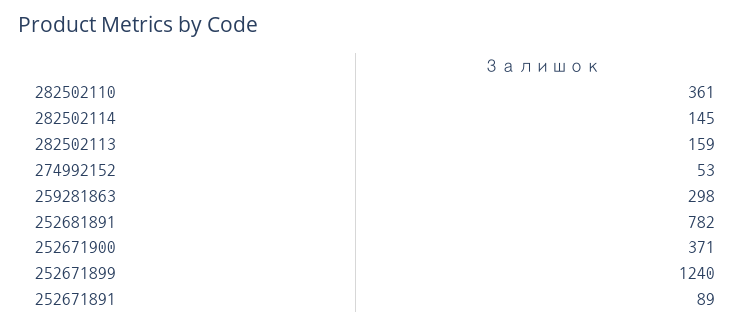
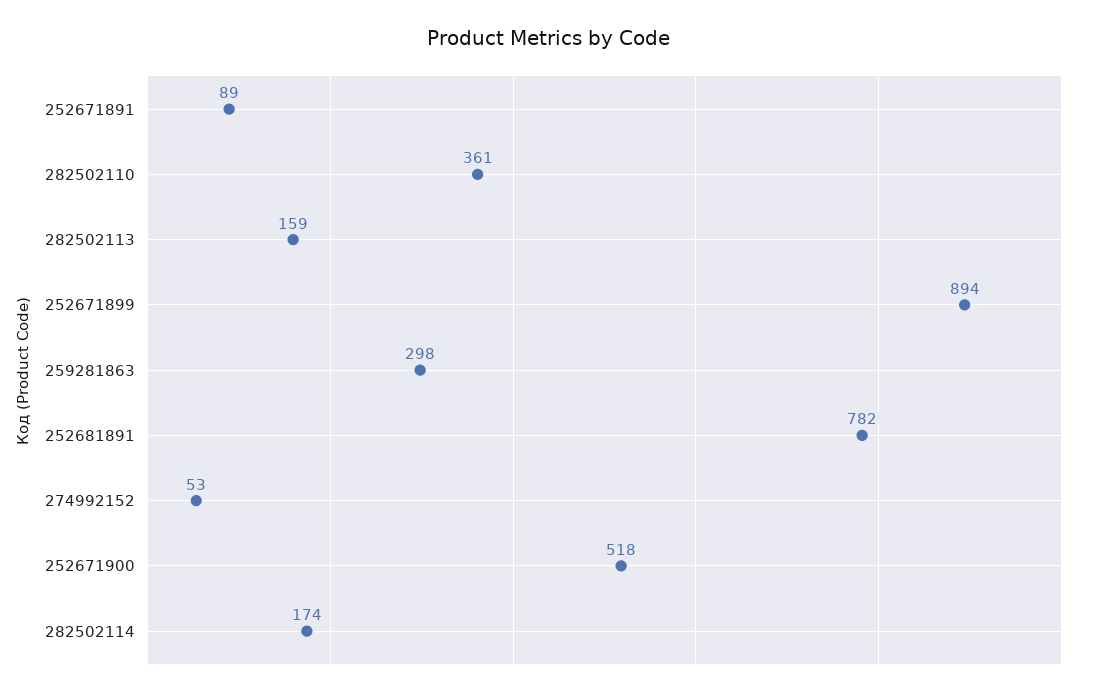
  {
    "282502110": 361,
-   "282502114": 145,
+   "282502114": 174,
    "282502113": 159,
    "274992152": 53,
    "259281863": 298,
    "252681891": 782,
-   "252671900": 371,
+   "252671900": 518,
-   "252671899": 1240,
+   "252671899": 894,
    "252671891": 89
  }

